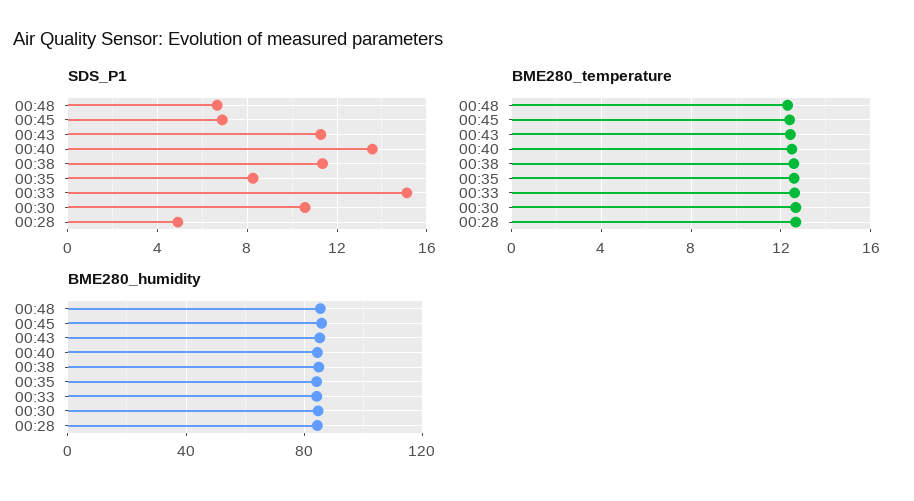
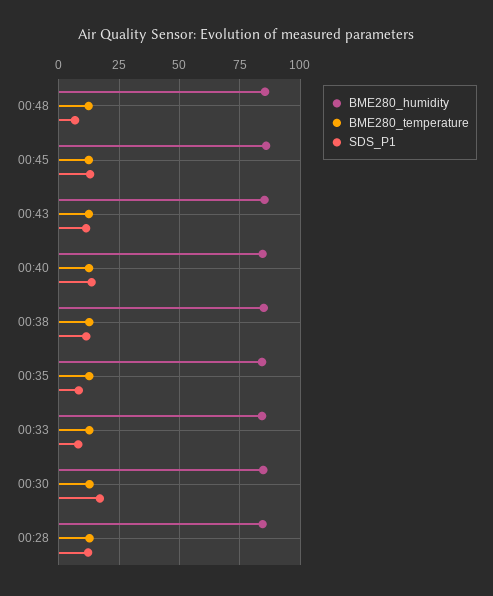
  {
    "SDS_P1": {
      "00:48": 6.5,
-     "00:45": 7,
+     "00:45": 12.5,
      "00:43": 11.5,
      "00:40": 13.5,
      "00:38": 11.5,
      "00:35": 8.5,
-     "00:33": 15,
+     "00:33": 7.5,
-     "00:30": 10.5,
+     "00:30": 17.5,
-     "00:28": 5
+     "00:28": 12.5
    },
    "BME280_temperature": {
      "00:48": 12.5,
      "00:45": 12.5,
      "00:43": 12.5,
      "00:40": 12.5,
      "00:38": 12.5,
      "00:35": 12.5,
      "00:33": 12.5,
      "00:30": 12.5,
      "00:28": 12.5
    },
    "BME280_humidity": {
      "00:48": 85,
      "00:45": 85,
      "00:43": 85,
      "00:40": 85,
      "00:38": 85,
      "00:35": 85,
      "00:33": 85,
      "00:30": 85,
      "00:28": 85
    }
  }

